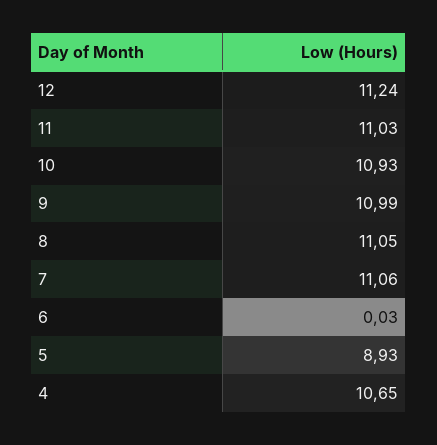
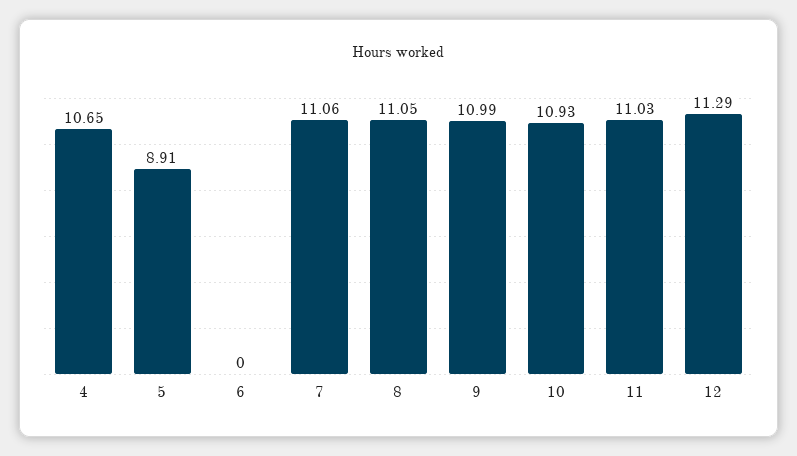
  {
-   "12": 11.24,
+   "12": 11.29,
    "11": 11.03,
    "10": 10.93,
    "9": 10.99,
    "8": 11.05,
    "7": 11.06,
-   "6": 0.03,
+   "6": 0,
-   "5": 8.93,
+   "5": 8.91,
    "4": 10.65
  }

